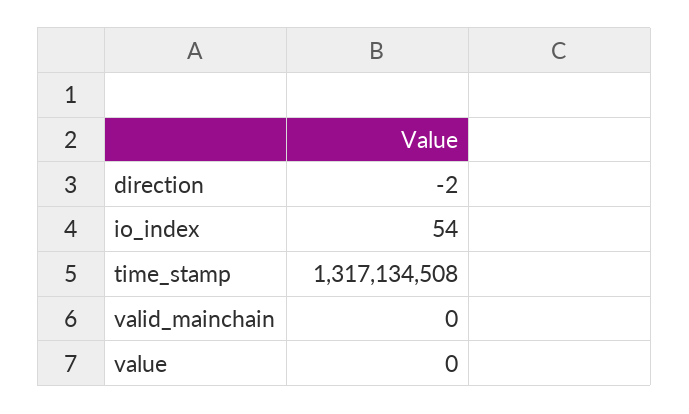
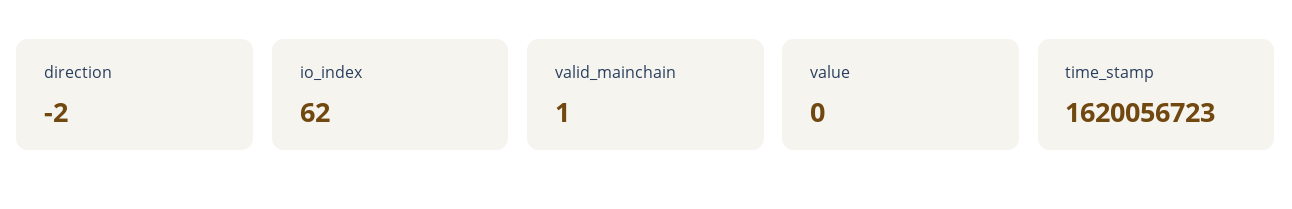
  {
    "direction": -2,
-   "io_index": 54,
+   "io_index": 62,
-   "time_stamp": 1317134508,
+   "time_stamp": 1620056723,
-   "valid_mainchain": 0,
+   "valid_mainchain": 1,
    "value": 0
  }

